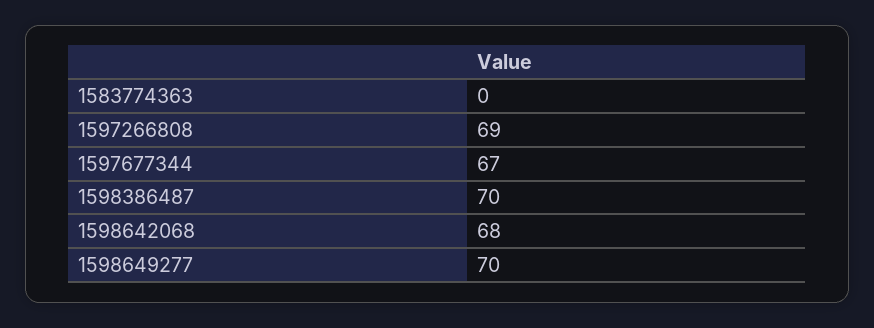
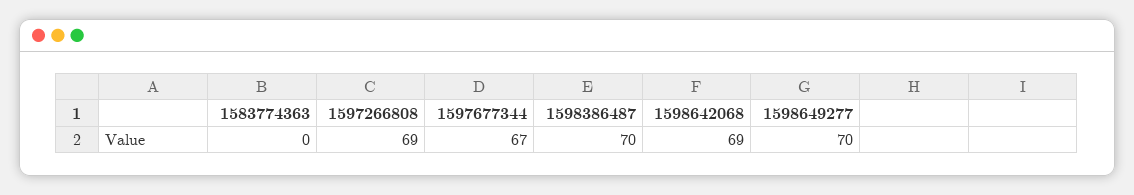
  {
    "1583774363": 0,
    "1597266808": 69,
    "1597677344": 67,
    "1598386487": 70,
-   "1598642068": 68,
+   "1598642068": 69,
    "1598649277": 70
  }

